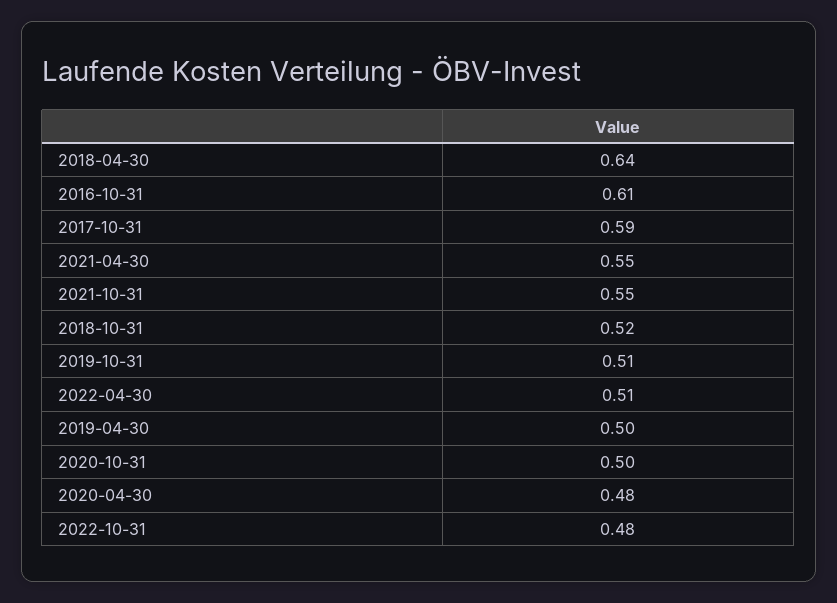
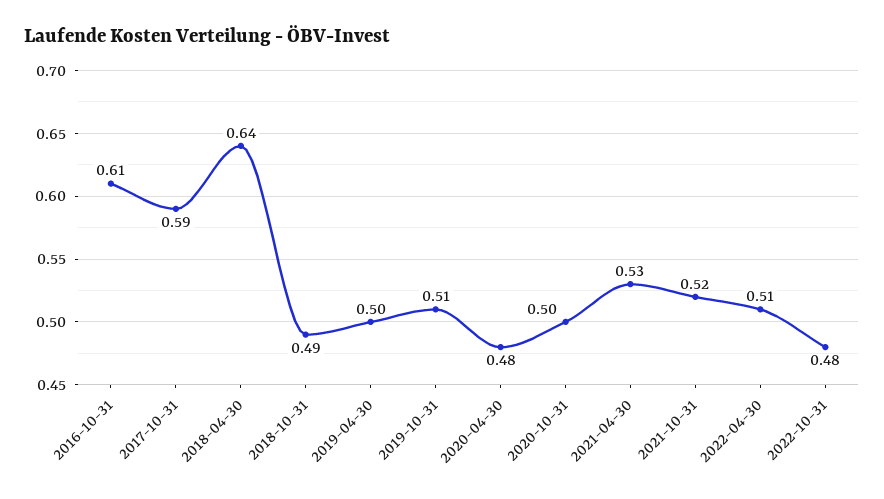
  {
    "2018-04-30": 0.64,
    "2016-10-31": 0.61,
    "2017-10-31": 0.59,
-   "2021-04-30": 0.55,
+   "2021-04-30": 0.53,
-   "2021-10-31": 0.55,
+   "2021-10-31": 0.52,
-   "2018-10-31": 0.52,
+   "2018-10-31": 0.49,
    "2019-10-31": 0.51,
    "2022-04-30": 0.51,
    "2019-04-30": 0.5,
    "2020-10-31": 0.5,
    "2020-04-30": 0.48,
    "2022-10-31": 0.48
  }

